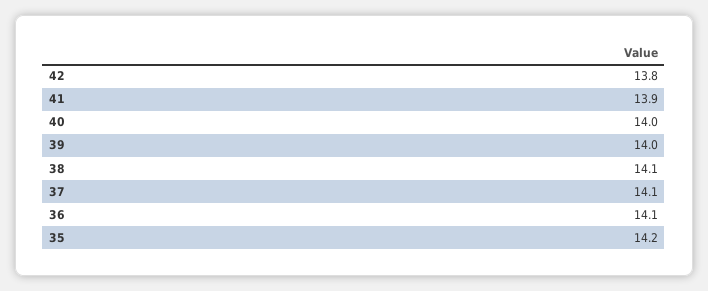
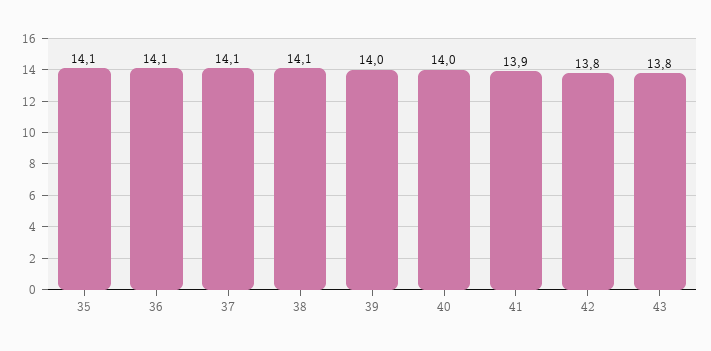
  {
    "42": 13.8,
    "41": 13.9,
    "40": 14,
    "39": 14,
    "38": 14.1,
    "37": 14.1,
    "36": 14.1,
-   "35": 14.2
+   "35": 14.1,
+   "43": 13.8
  }

